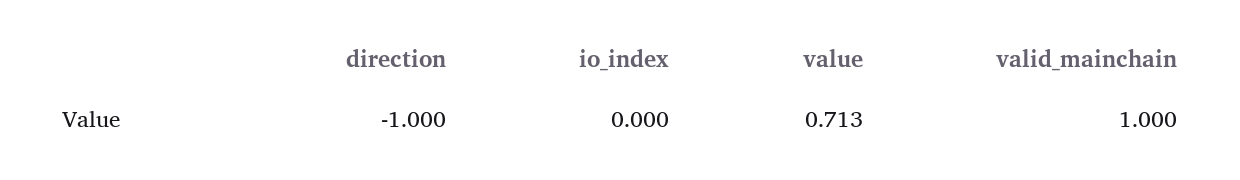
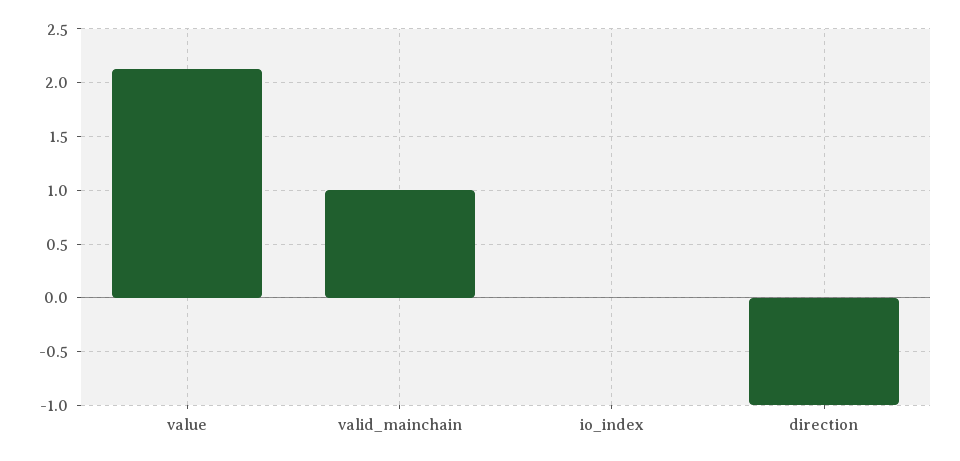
  {
    "direction": -1,
    "io_index": 0,
-   "value": 0.713,
+   "value": 2.1,
    "valid_mainchain": 1
  }

